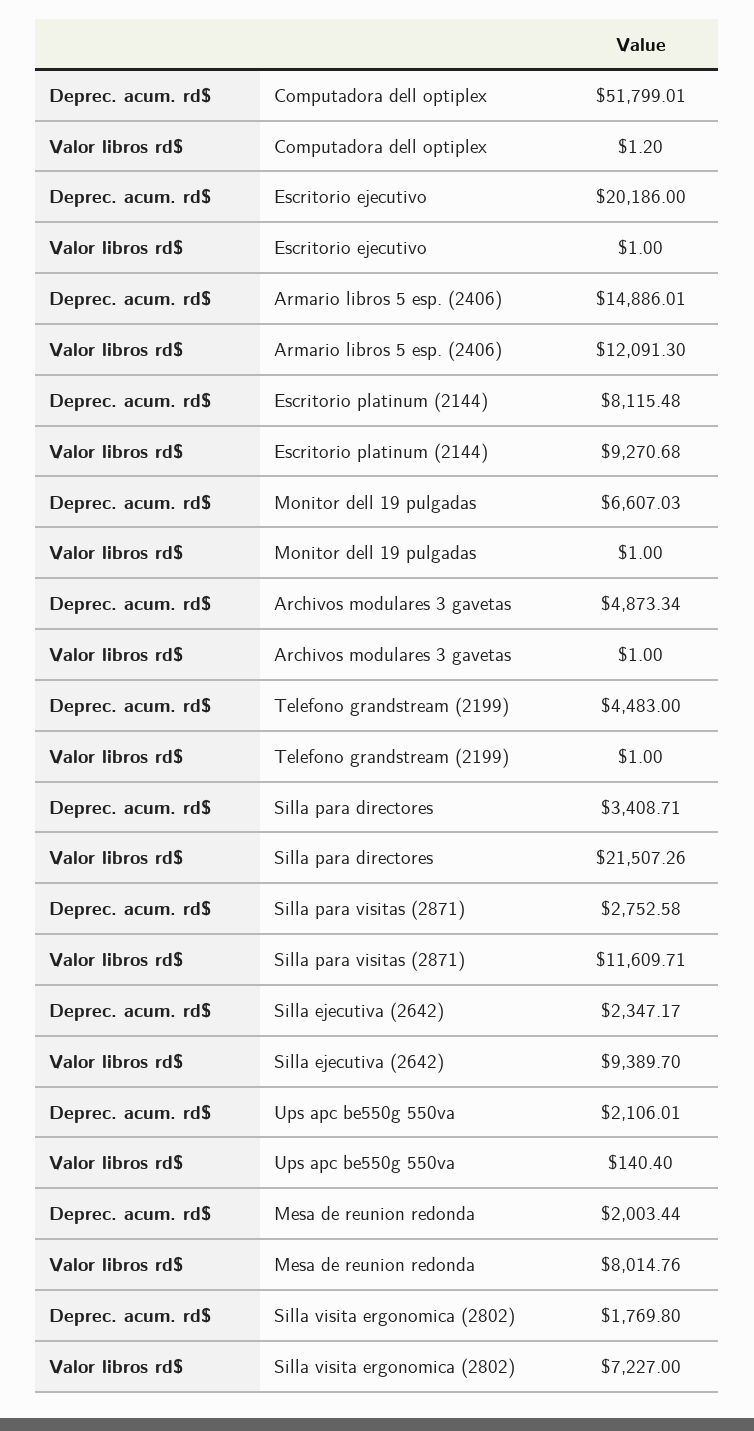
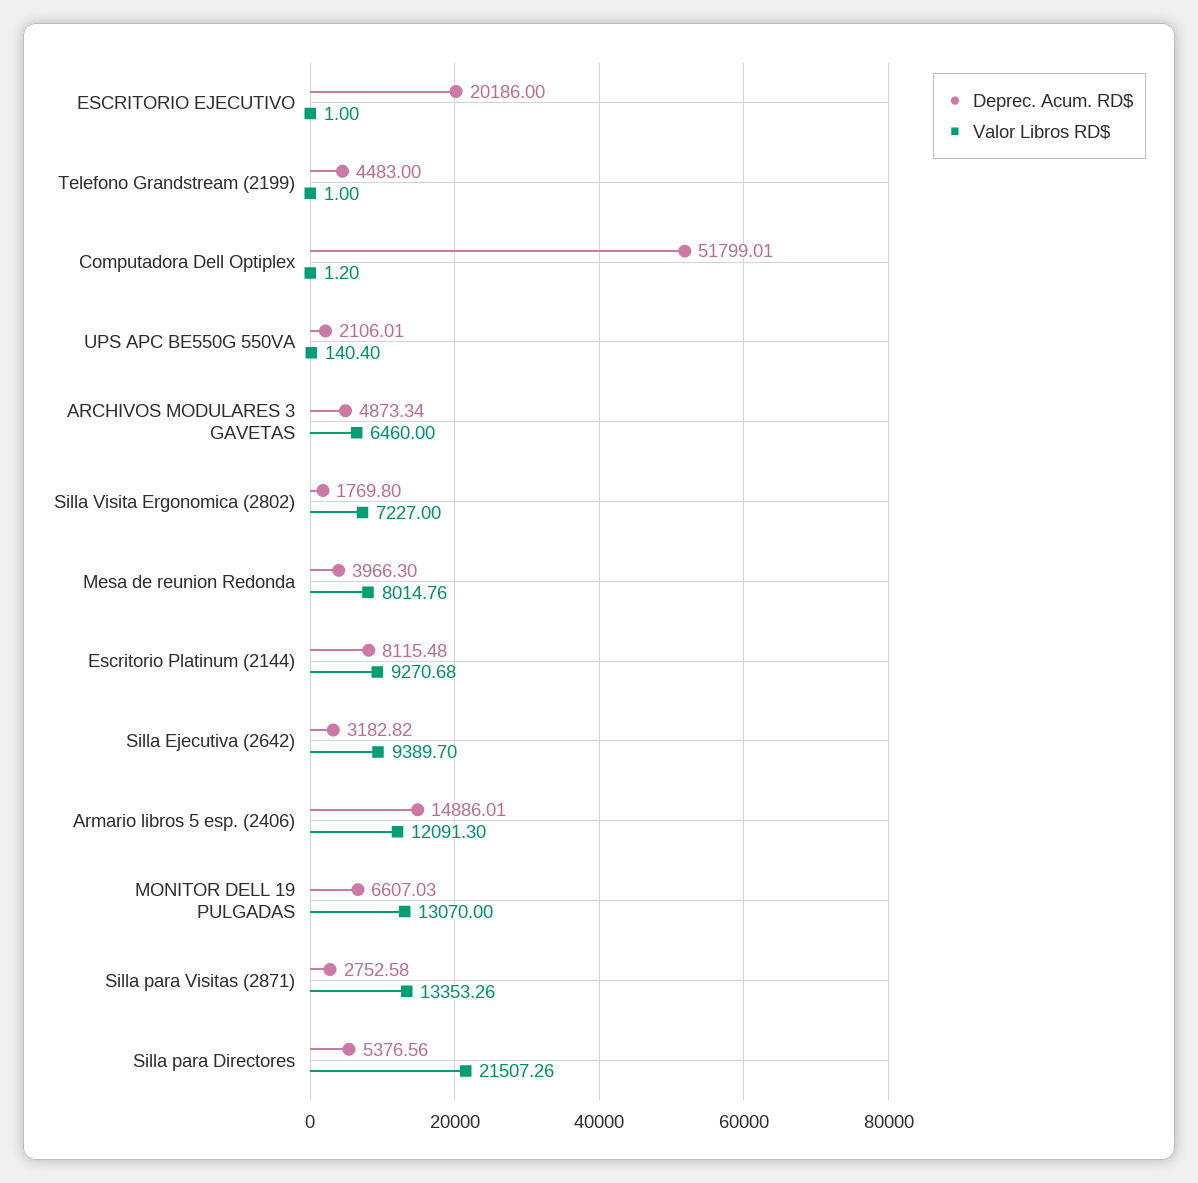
  {
    "Deprec. acum. rd$": {
      "Computadora dell optiplex": 51799.01,
      "Escritorio ejecutivo": 20186,
      "Armario libros 5 esp. (2406)": 14886.01,
      "Escritorio platinum (2144)": 8115.48,
      "Monitor dell 19 pulgadas": 6607.03,
      "Archivos modulares 3 gavetas": 4873.34,
      "Telefono grandstream (2199)": 4483,
-     "Silla para directores": 3408.71,
+     "Silla para directores": 5376.56,
      "Silla para visitas (2871)": 2752.58,
-     "Silla ejecutiva (2642)": 2347.17,
+     "Silla ejecutiva (2642)": 3182.82,
      "Ups apc be550g 550va": 2106.01,
-     "Mesa de reunion redonda": 2003.44,
+     "Mesa de reunion redonda": 3966.3,
      "Silla visita ergonomica (2802)": 1769.8
    },
    "Valor libros rd$": {
      "Computadora dell optiplex": 1.2,
      "Escritorio ejecutivo": 1,
      "Armario libros 5 esp. (2406)": 12091.3,
      "Escritorio platinum (2144)": 9270.68,
-     "Monitor dell 19 pulgadas": 1,
+     "Monitor dell 19 pulgadas": 13070,
-     "Archivos modulares 3 gavetas": 1,
+     "Archivos modulares 3 gavetas": 6460,
      "Telefono grandstream (2199)": 1,
      "Silla para directores": 21507.26,
-     "Silla para visitas (2871)": 11609.71,
+     "Silla para visitas (2871)": 13353.26,
      "Silla ejecutiva (2642)": 9389.7,
      "Ups apc be550g 550va": 140.4,
      "Mesa de reunion redonda": 8014.76,
      "Silla visita ergonomica (2802)": 7227
    }
  }

